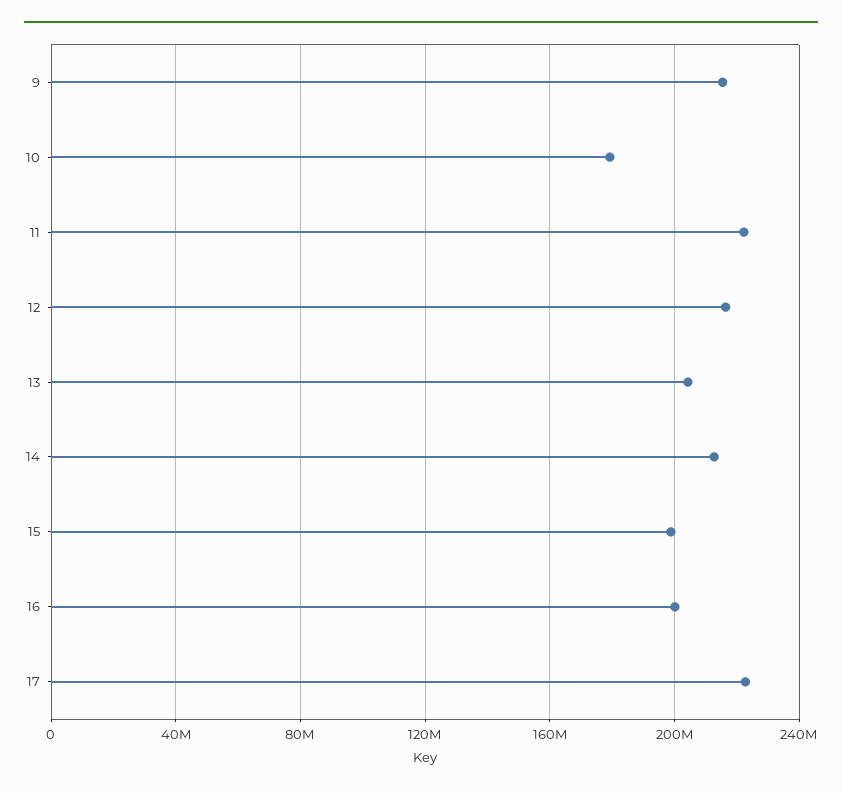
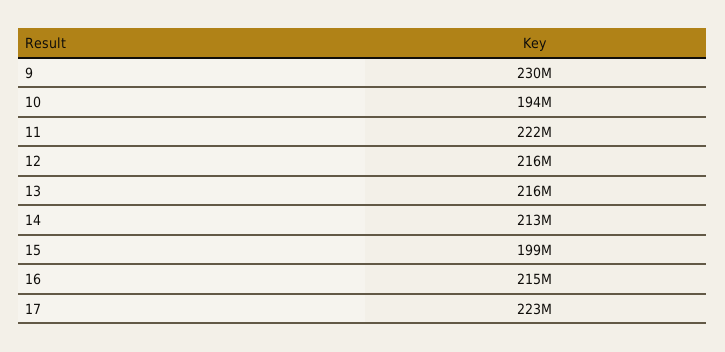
  {
-   "9": 215000000,
+   "9": 230000000,
-   "10": 180000000,
+   "10": 194000000,
    "11": 222000000,
    "12": 216000000,
-   "13": 205000000,
+   "13": 216000000,
    "14": 213000000,
    "15": 199000000,
-   "16": 200000000,
+   "16": 215000000,
    "17": 223000000
  }

